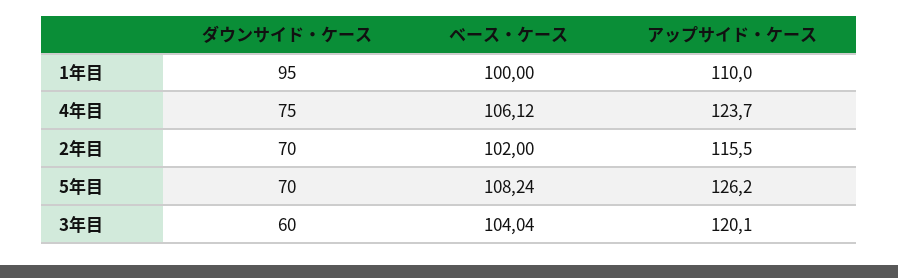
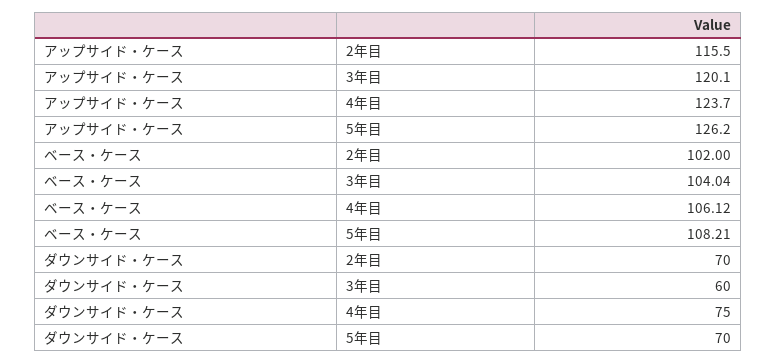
  {
    "ダウンサイド・ケース": {
-     "1年目": 95,
      "4年目": 75,
      "2年目": 70,
      "5年目": 70,
      "3年目": 60
    },
    "ベース・ケース": {
-     "1年目": 100,
      "4年目": 106.12,
      "2年目": 102,
-     "5年目": 108.24,
+     "5年目": 108.21,
      "3年目": 104.04
    },
    "アップサイド・ケース": {
-     "1年目": 110,
      "4年目": 123.7,
      "2年目": 115.5,
      "5年目": 126.2,
      "3年目": 120.1
    }
  }

